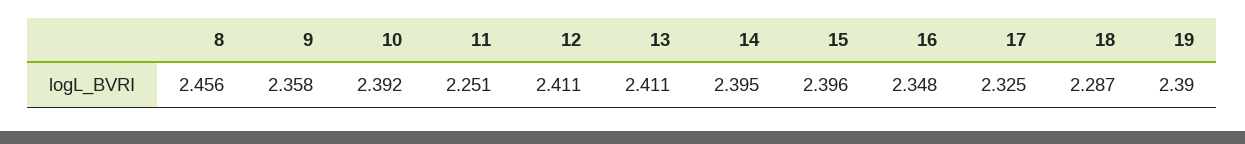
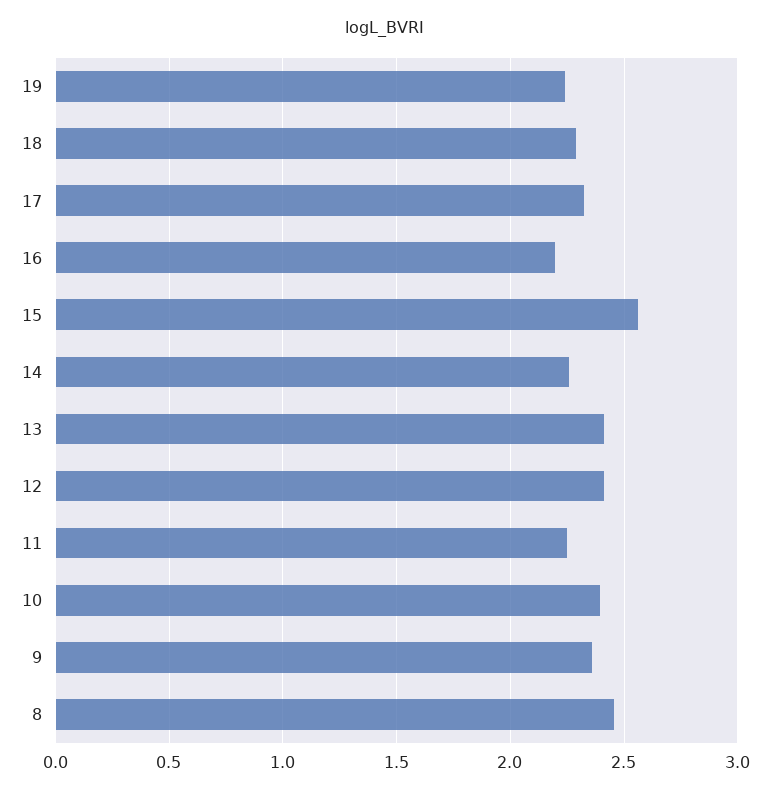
  {
    "8": 2.456,
    "9": 2.358,
    "10": 2.392,
    "11": 2.251,
    "12": 2.411,
    "13": 2.411,
-   "14": 2.395,
+   "14": 2.25,
-   "15": 2.396,
+   "15": 2.55,
-   "16": 2.348,
+   "16": 2.2,
    "17": 2.325,
    "18": 2.287,
-   "19": 2.39
+   "19": 2.25
  }

